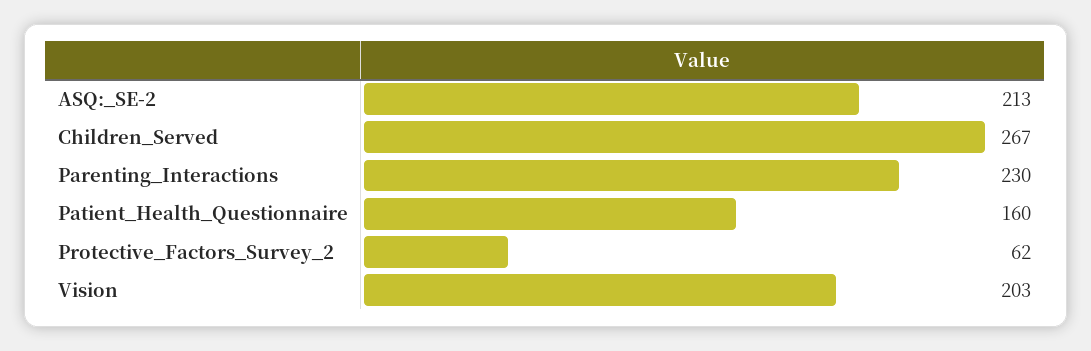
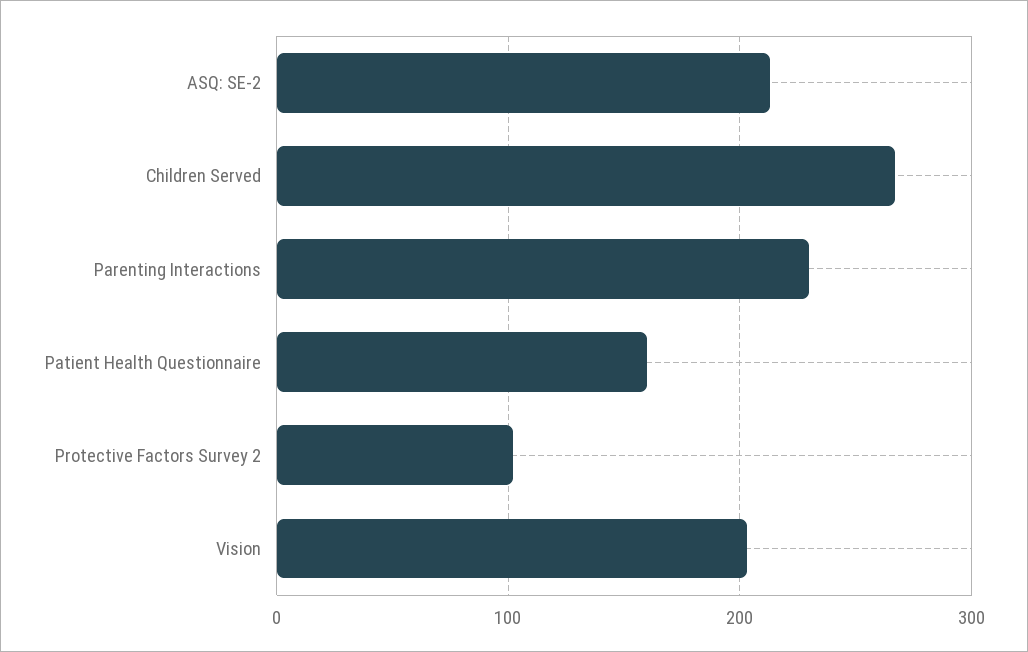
  {
    "ASQ:_SE-2": 213,
    "Children_Served": 267,
    "Parenting_Interactions": 230,
    "Patient_Health_Questionnaire": 160,
-   "Protective_Factors_Survey_2": 62,
+   "Protective_Factors_Survey_2": 100,
    "Vision": 203
  }

